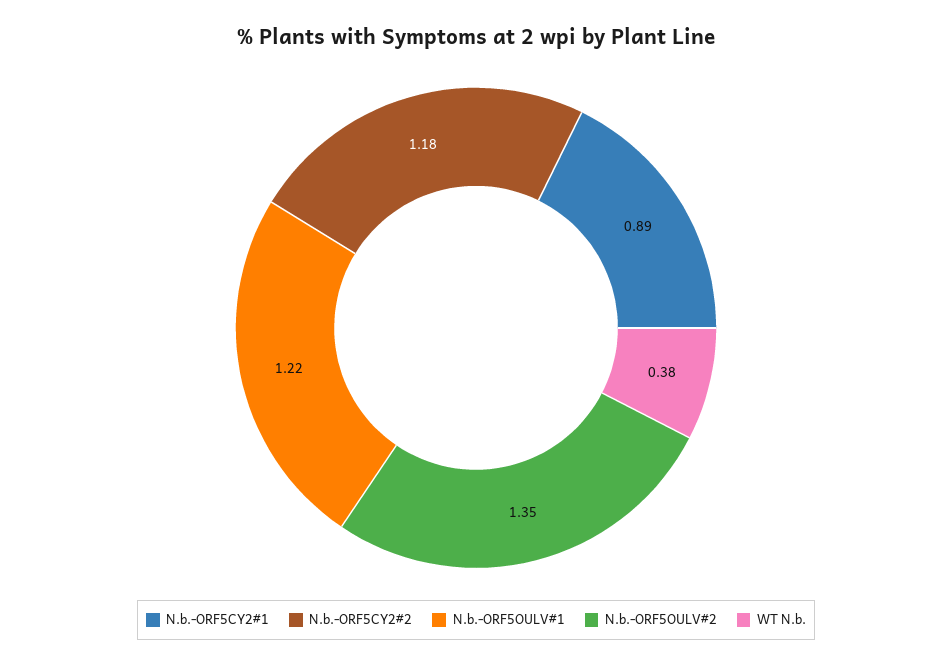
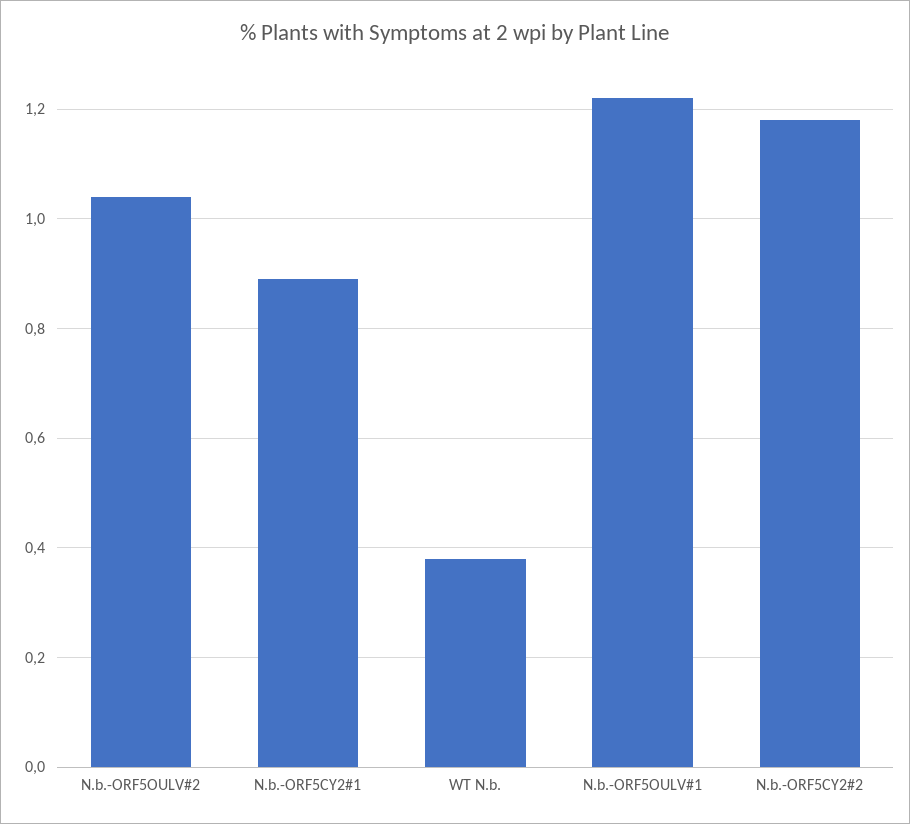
  {
    "N.b.-ORF5CY2#1": 0.89,
    "N.b.-ORF5CY2#2": 1.18,
    "N.b.-ORF5OULV#1": 1.22,
-   "N.b.-ORF5OULV#2": 1.35,
+   "N.b.-ORF5OULV#2": 1.05,
    "WT N.b.": 0.38
  }

